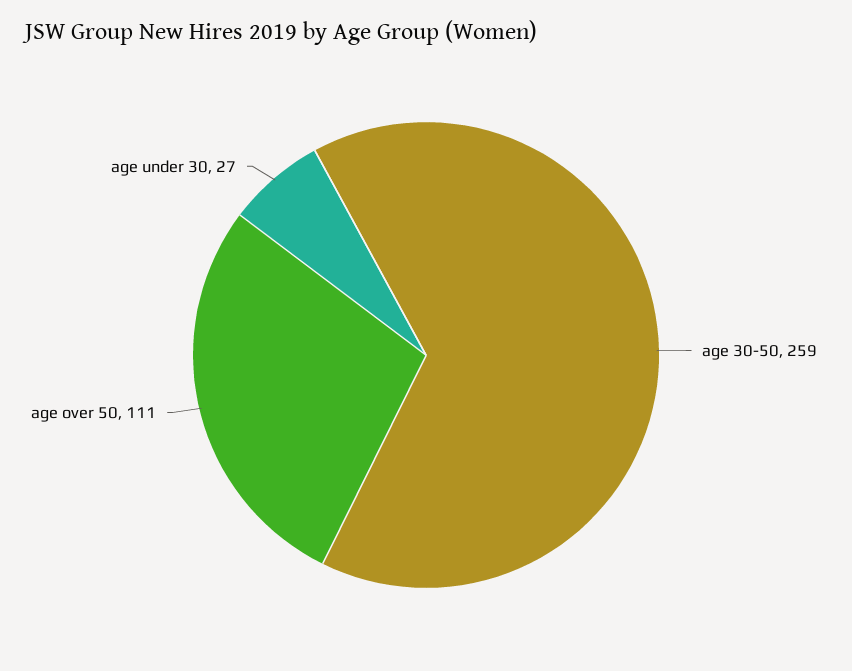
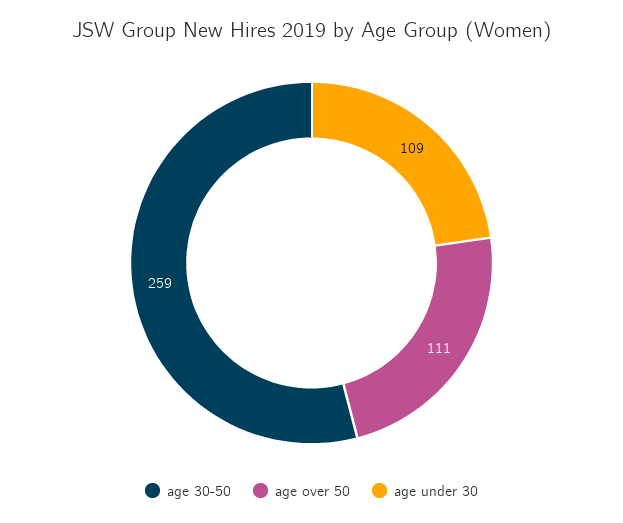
  {
    "age 30-50": 259,
    "age over 50": 111,
-   "age under 30": 27
+   "age under 30": 109
  }

